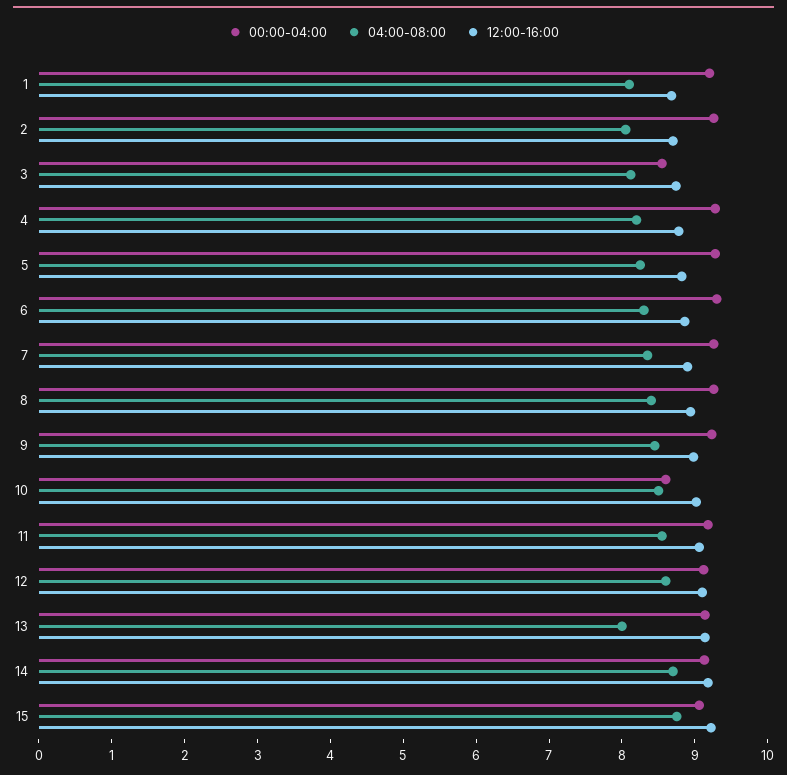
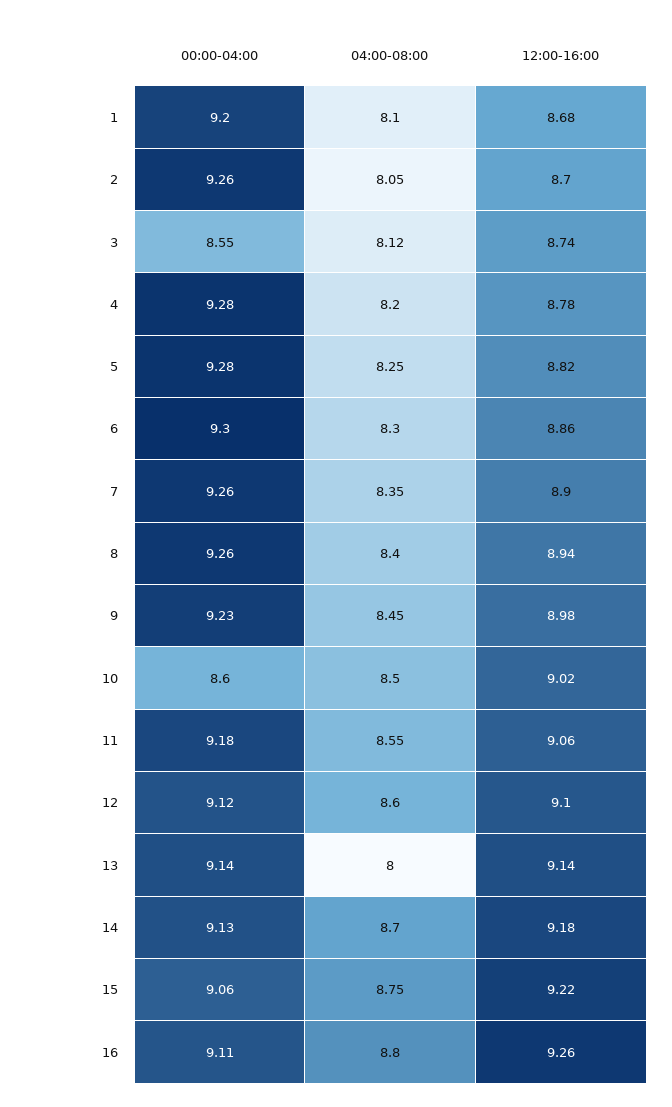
  {
    "00:00-04:00": {
      "1": 9.2,
      "2": 9.26,
      "3": 8.55,
      "4": 9.28,
      "5": 9.28,
      "6": 9.3,
      "7": 9.26,
      "8": 9.26,
      "9": 9.23,
      "10": 8.6,
      "11": 9.18,
      "12": 9.12,
      "13": 9.14,
      "14": 9.13,
-     "15": 9.06
+     "15": 9.06,
+     "16": 9.11
    },
    "04:00-08:00": {
      "1": 8.1,
      "2": 8.05,
      "3": 8.12,
      "4": 8.2,
      "5": 8.25,
      "6": 8.3,
      "7": 8.35,
      "8": 8.4,
      "9": 8.45,
      "10": 8.5,
      "11": 8.55,
      "12": 8.6,
      "13": 8,
      "14": 8.7,
-     "15": 8.75
+     "15": 8.75,
+     "16": 8.8
    },
    "12:00-16:00": {
      "1": 8.68,
      "2": 8.7,
      "3": 8.74,
      "4": 8.78,
      "5": 8.82,
      "6": 8.86,
      "7": 8.9,
      "8": 8.94,
      "9": 8.98,
      "10": 9.02,
      "11": 9.06,
      "12": 9.1,
      "13": 9.14,
      "14": 9.18,
-     "15": 9.22
+     "15": 9.22,
+     "16": 9.26
    }
  }

